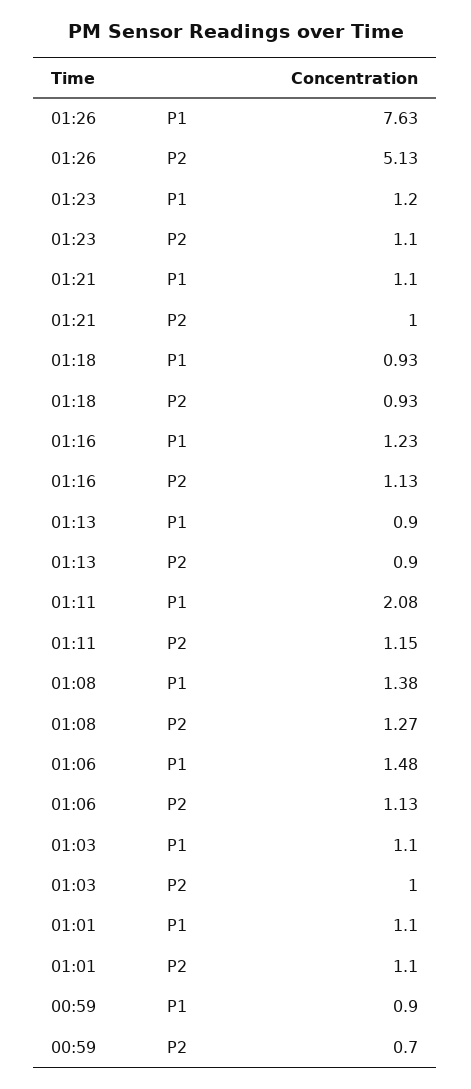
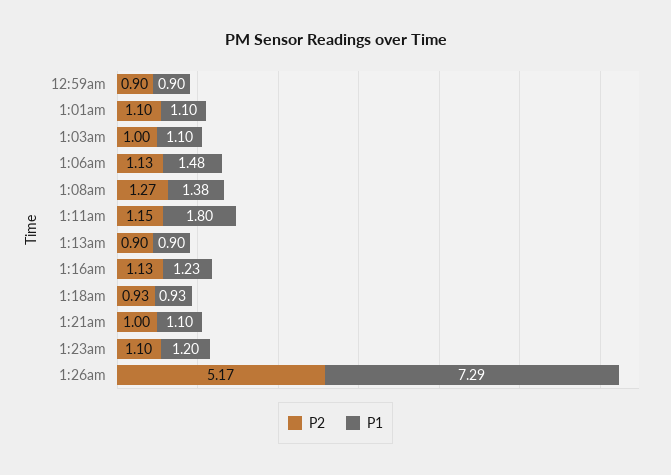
  {
    "P1": {
-     "01:26": 7.63,
+     "01:26": 7.29,
      "01:23": 1.2,
      "01:21": 1.1,
      "01:18": 0.93,
      "01:16": 1.23,
      "01:13": 0.9,
-     "01:11": 2.08,
+     "01:11": 1.8,
      "01:08": 1.38,
      "01:06": 1.48,
      "01:03": 1.1,
      "01:01": 1.1,
      "00:59": 0.9
    },
    "P2": {
-     "01:26": 5.13,
+     "01:26": 5.17,
      "01:23": 1.1,
      "01:21": 1,
      "01:18": 0.93,
      "01:16": 1.13,
      "01:13": 0.9,
      "01:11": 1.15,
      "01:08": 1.27,
      "01:06": 1.13,
      "01:03": 1,
      "01:01": 1.1,
-     "00:59": 0.7
+     "00:59": 0.9
    }
  }

